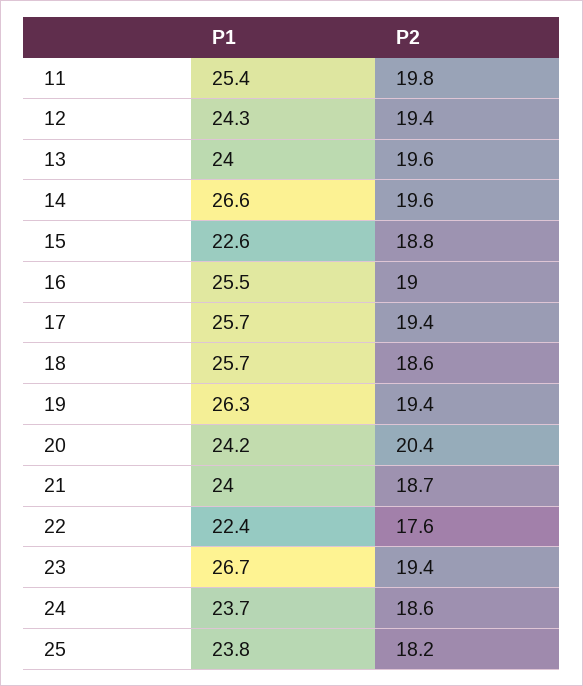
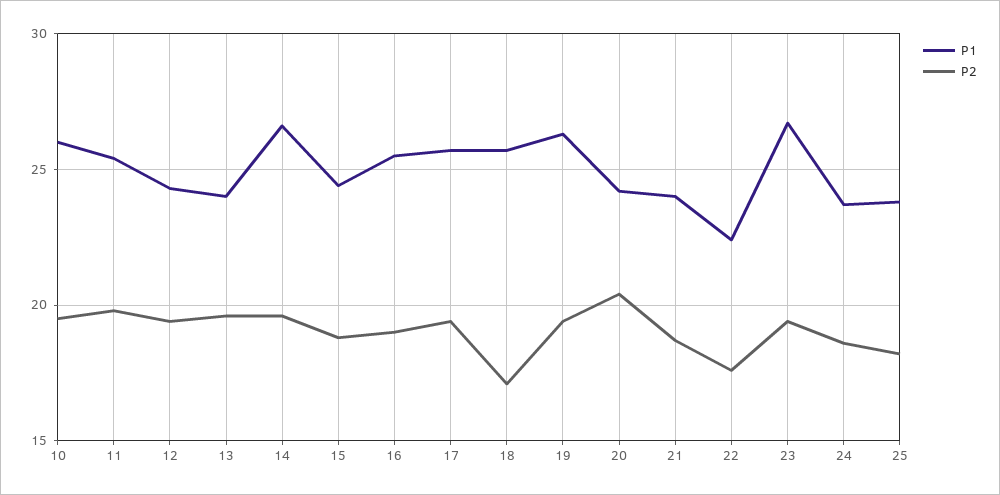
  {
    "P1": {
      "11": 25.4,
      "12": 24.3,
      "13": 24,
      "14": 26.6,
-     "15": 22.6,
+     "15": 24.5,
      "16": 25.5,
      "17": 25.7,
      "18": 25.7,
      "19": 26.3,
      "20": 24.2,
      "21": 24,
      "22": 22.4,
      "23": 26.7,
      "24": 23.7,
-     "25": 23.8
+     "25": 23.8,
+     "10": 26
    },
    "P2": {
      "11": 19.8,
      "12": 19.4,
      "13": 19.6,
      "14": 19.6,
      "15": 18.8,
      "16": 19,
      "17": 19.4,
-     "18": 18.6,
+     "18": 17,
      "19": 19.4,
      "20": 20.4,
      "21": 18.7,
      "22": 17.6,
      "23": 19.4,
      "24": 18.6,
-     "25": 18.2
+     "25": 18.2,
+     "10": 19.5
    }
  }

